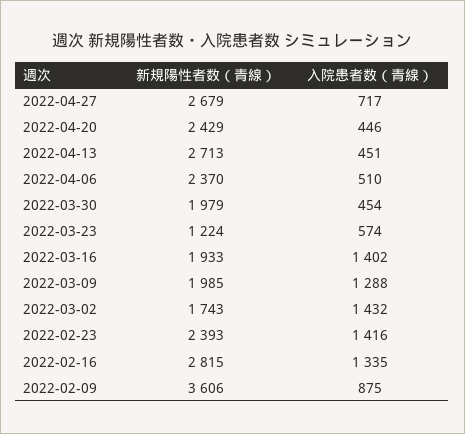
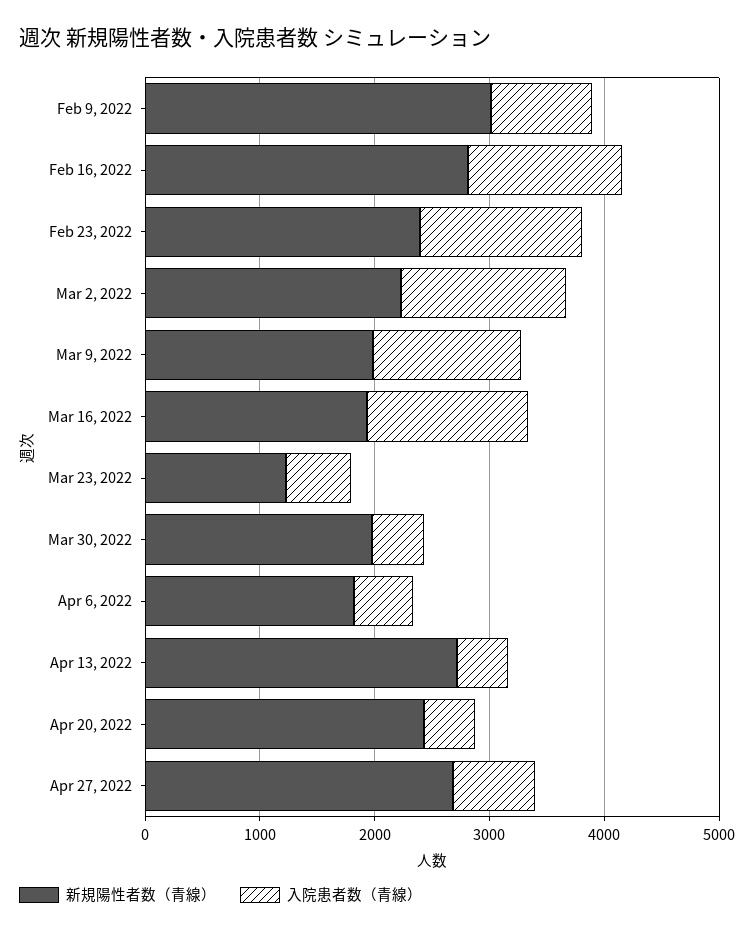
  {
    "新規陽性者数（青線）": {
      "2022-04-27": 2679,
      "2022-04-20": 2429,
      "2022-04-13": 2713,
-     "2022-04-06": 2370,
+     "2022-04-06": 1800,
      "2022-03-30": 1979,
      "2022-03-23": 1224,
      "2022-03-16": 1933,
      "2022-03-09": 1985,
-     "2022-03-02": 1743,
+     "2022-03-02": 2200,
      "2022-02-23": 2393,
      "2022-02-16": 2815,
-     "2022-02-09": 3606
+     "2022-02-09": 3000
    },
    "入院患者数（青線）": {
      "2022-04-27": 717,
      "2022-04-20": 446,
      "2022-04-13": 451,
      "2022-04-06": 510,
      "2022-03-30": 454,
      "2022-03-23": 574,
      "2022-03-16": 1402,
      "2022-03-09": 1288,
      "2022-03-02": 1432,
      "2022-02-23": 1416,
      "2022-02-16": 1335,
      "2022-02-09": 875
    }
  }

